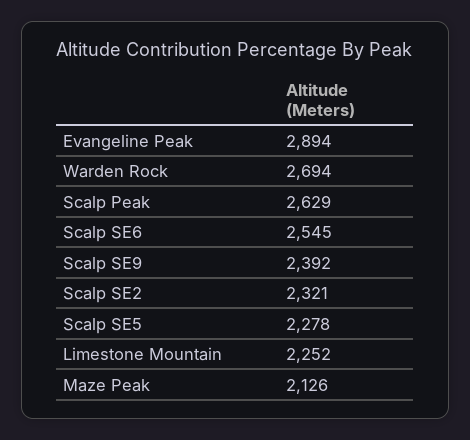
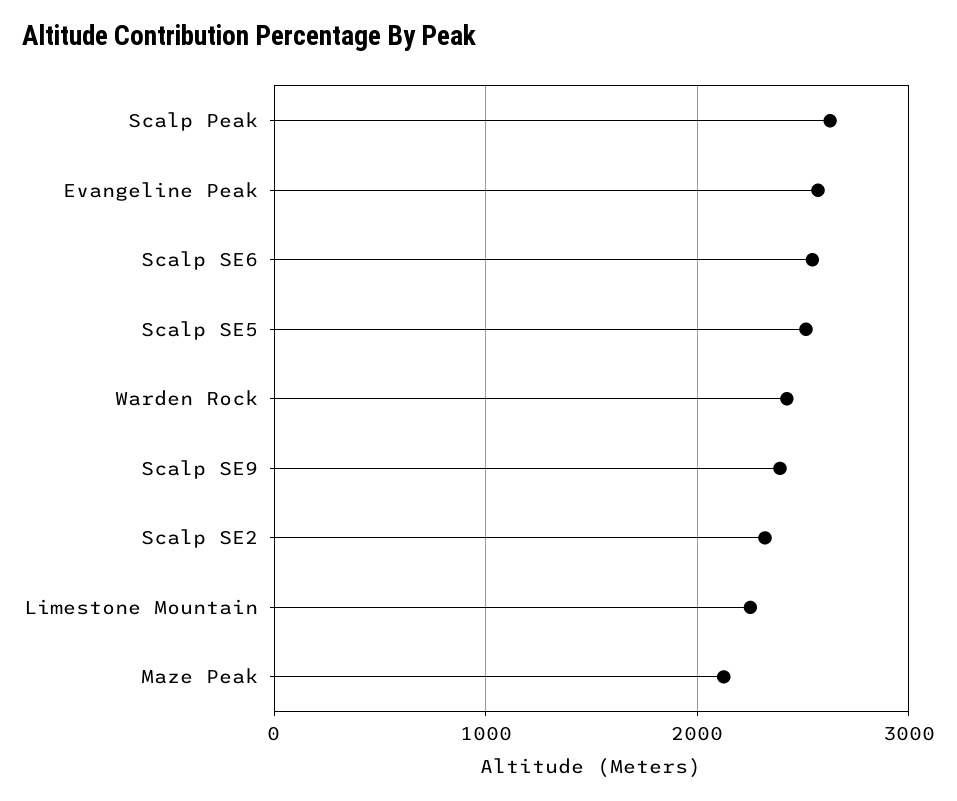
  {
-   "Evangeline Peak": 2894,
+   "Evangeline Peak": 2600,
-   "Warden Rock": 2694,
+   "Warden Rock": 2400,
    "Scalp Peak": 2629,
    "Scalp SE6": 2545,
    "Scalp SE9": 2392,
    "Scalp SE2": 2321,
-   "Scalp SE5": 2278,
+   "Scalp SE5": 2500,
    "Limestone Mountain": 2252,
    "Maze Peak": 2126
  }

